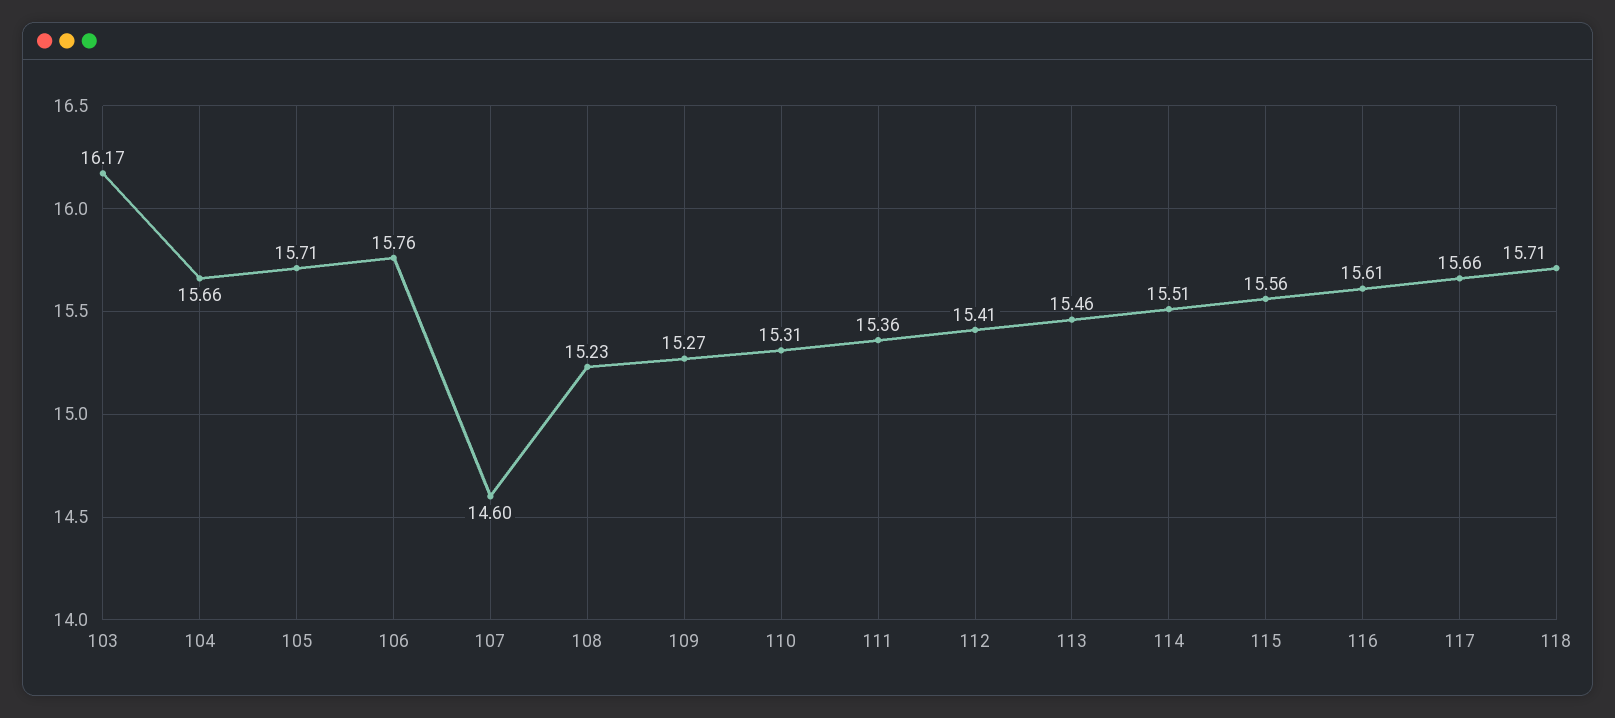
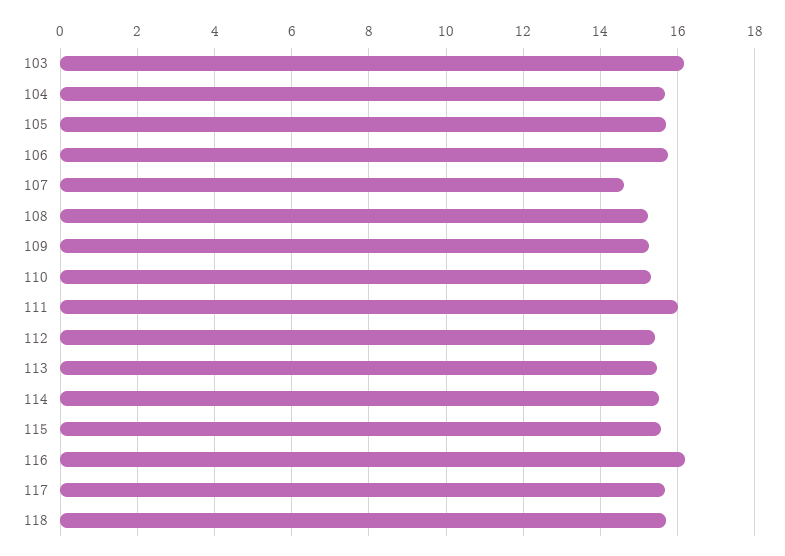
  {
    "103": 16.17,
    "104": 15.66,
    "105": 15.71,
    "106": 15.76,
    "107": 14.6,
    "108": 15.23,
    "109": 15.27,
    "110": 15.31,
-   "111": 15.36,
+   "111": 16,
    "112": 15.41,
    "113": 15.46,
    "114": 15.51,
    "115": 15.56,
-   "116": 15.61,
+   "116": 16.2,
    "117": 15.66,
    "118": 15.71
  }

